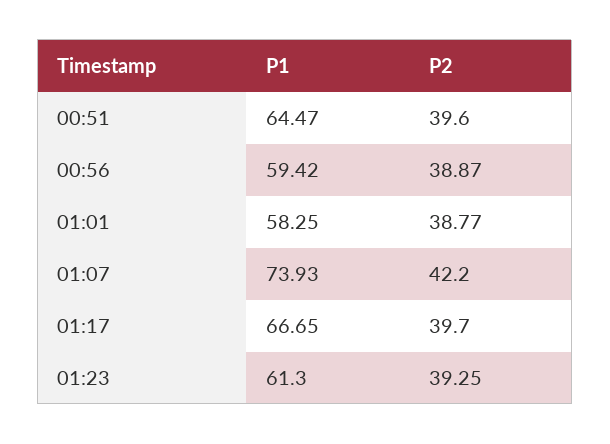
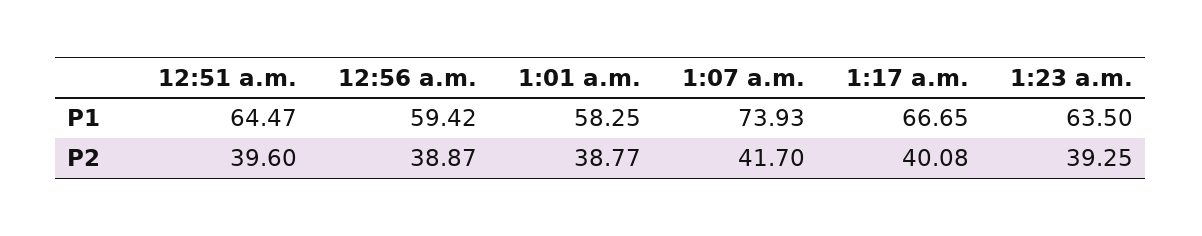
  {
    "P1": {
      "00:51": 64.47,
      "00:56": 59.42,
      "01:01": 58.25,
      "01:07": 73.93,
      "01:17": 66.65,
-     "01:23": 61.3
+     "01:23": 63.5
    },
    "P2": {
      "00:51": 39.6,
      "00:56": 38.87,
      "01:01": 38.77,
-     "01:07": 42.2,
+     "01:07": 41.7,
-     "01:17": 39.7,
+     "01:17": 40.08,
      "01:23": 39.25
    }
  }

